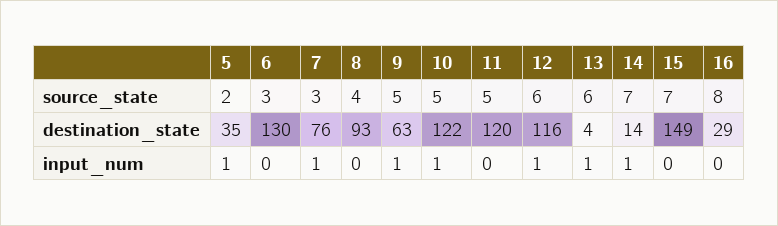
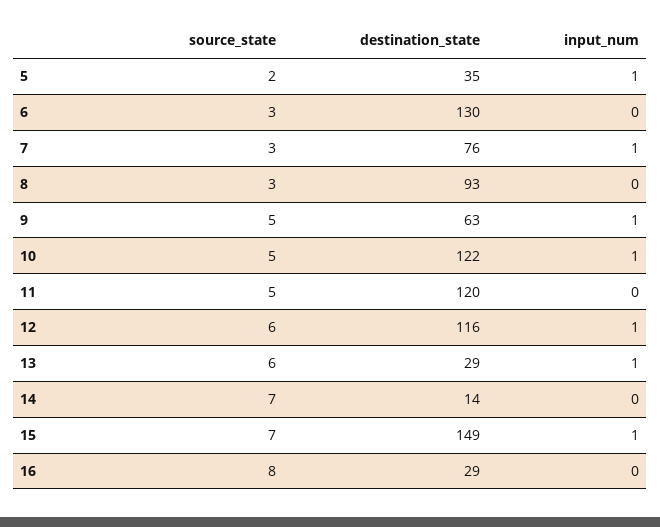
  {
    "5": {
      "source_state": 2,
      "destination_state": 35,
      "input_num": 1
    },
    "6": {
      "source_state": 3,
      "destination_state": 130,
      "input_num": 0
    },
    "7": {
      "source_state": 3,
      "destination_state": 76,
      "input_num": 1
    },
    "8": {
-     "source_state": 4,
+     "source_state": 3,
      "destination_state": 93,
      "input_num": 0
    },
    "9": {
      "source_state": 5,
      "destination_state": 63,
      "input_num": 1
    },
    "10": {
      "source_state": 5,
      "destination_state": 122,
      "input_num": 1
    },
    "11": {
      "source_state": 5,
      "destination_state": 120,
      "input_num": 0
    },
    "12": {
      "source_state": 6,
      "destination_state": 116,
      "input_num": 1
    },
    "13": {
      "source_state": 6,
-     "destination_state": 4,
+     "destination_state": 29,
      "input_num": 1
    },
    "14": {
      "source_state": 7,
      "destination_state": 14,
-     "input_num": 1
+     "input_num": 0
    },
    "15": {
      "source_state": 7,
      "destination_state": 149,
-     "input_num": 0
+     "input_num": 1
    },
    "16": {
      "source_state": 8,
      "destination_state": 29,
      "input_num": 0
    }
  }

